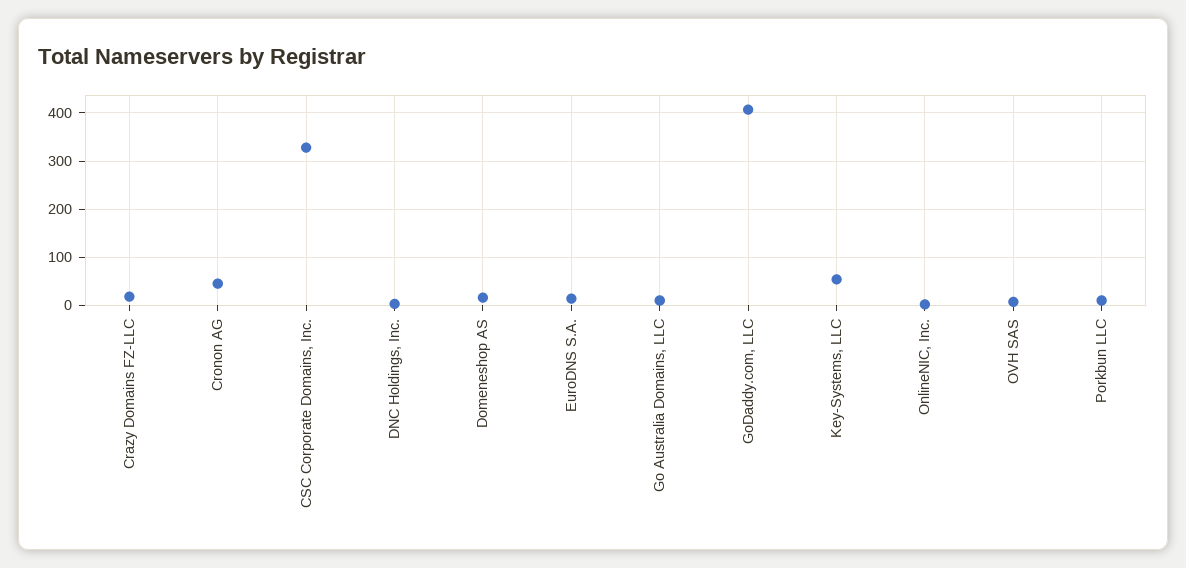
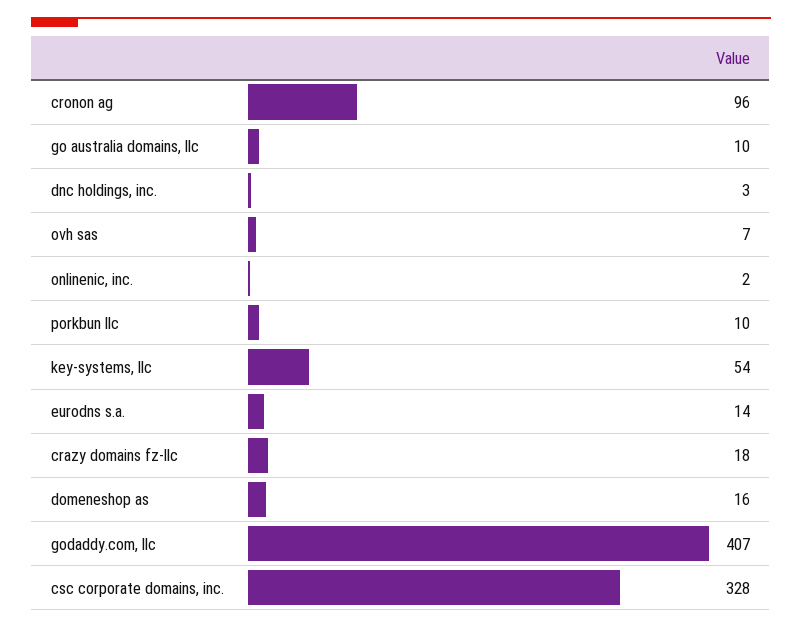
  {
    "Crazy Domains FZ-LLC": 18,
-   "Cronon AG": 40,
+   "Cronon AG": 96,
    "CSC Corporate Domains, Inc.": 328,
    "DNC Holdings, Inc.": 3,
    "Domeneshop AS": 16,
    "EuroDNS S.A.": 14,
    "Go Australia Domains, LLC": 10,
    "GoDaddy.com, LLC": 407,
    "Key-Systems, LLC": 54,
    "OnlineNIC, Inc.": 2,
    "OVH SAS": 7,
    "Porkbun LLC": 10
  }

